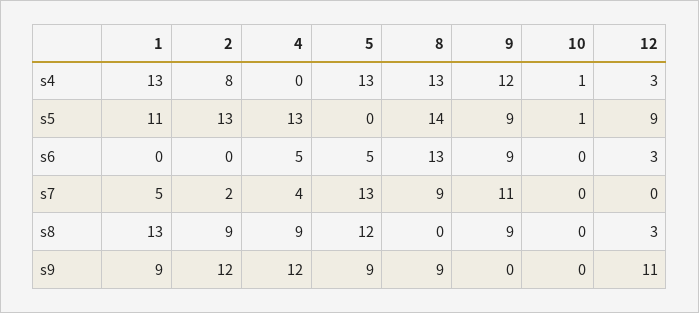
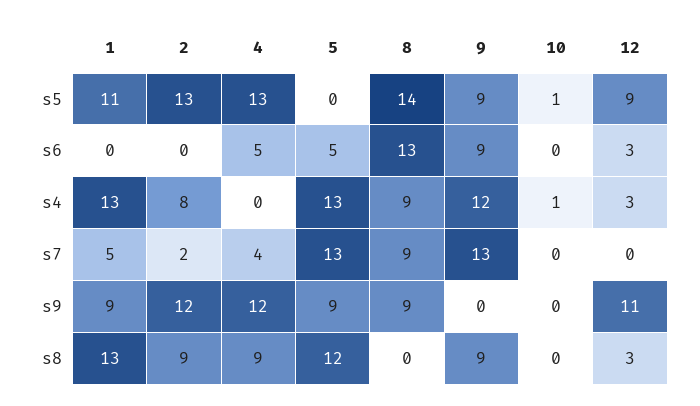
  {
    "1": {
      "s4": 13,
      "s5": 11,
      "s6": 0,
      "s7": 5,
      "s8": 13,
      "s9": 9
    },
    "2": {
      "s4": 8,
      "s5": 13,
      "s6": 0,
      "s7": 2,
      "s8": 9,
      "s9": 12
    },
    "4": {
      "s4": 0,
      "s5": 13,
      "s6": 5,
      "s7": 4,
      "s8": 9,
      "s9": 12
    },
    "5": {
      "s4": 13,
      "s5": 0,
      "s6": 5,
      "s7": 13,
      "s8": 12,
      "s9": 9
    },
    "8": {
-     "s4": 13,
+     "s4": 9,
      "s5": 14,
      "s6": 13,
      "s7": 9,
      "s8": 0,
      "s9": 9
    },
    "9": {
      "s4": 12,
      "s5": 9,
      "s6": 9,
-     "s7": 11,
+     "s7": 13,
      "s8": 9,
      "s9": 0
    },
    "10": {
      "s4": 1,
      "s5": 1,
      "s6": 0,
      "s7": 0,
      "s8": 0,
      "s9": 0
    },
    "12": {
      "s4": 3,
      "s5": 9,
      "s6": 3,
      "s7": 0,
      "s8": 3,
      "s9": 11
    }
  }

